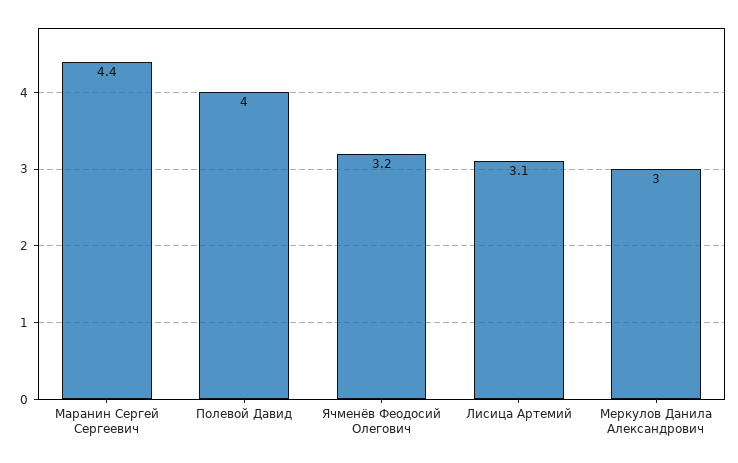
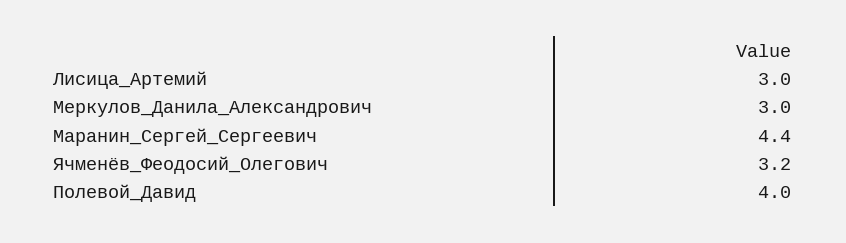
  {
    "Маранин Сергей Сергеевич": 4.4,
    "Полевой Давид": 4,
    "Ячменёв Феодосий Олегович": 3.2,
-   "Лисица Артемий": 3.1,
+   "Лисица Артемий": 3,
    "Меркулов Данила Александрович": 3
  }

